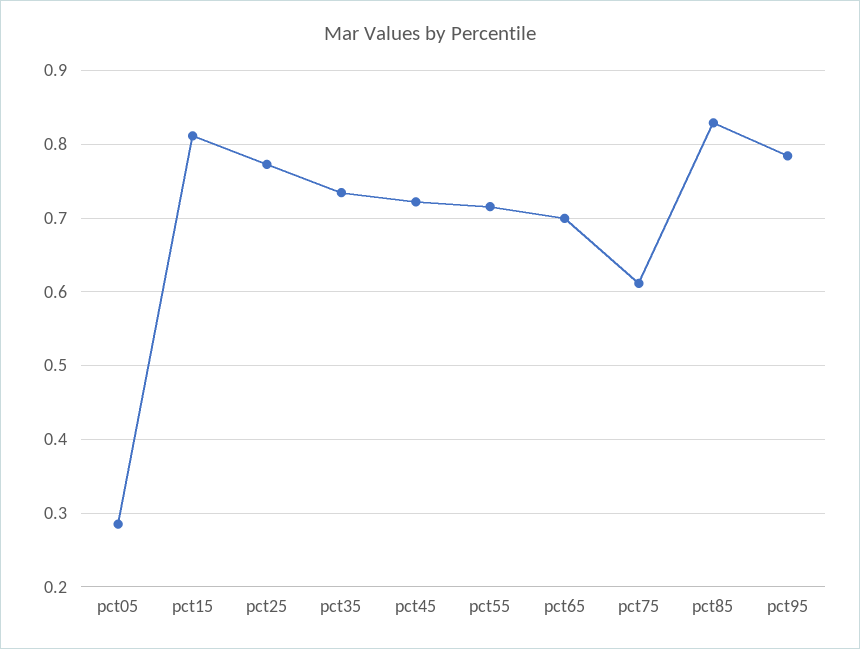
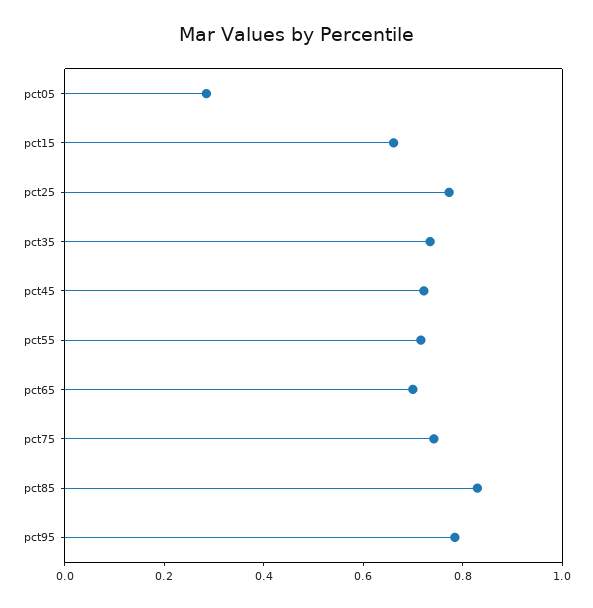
  {
    "pct05": 0.29,
-   "pct15": 0.81,
+   "pct15": 0.65,
    "pct25": 0.77,
    "pct35": 0.73,
    "pct45": 0.72,
    "pct55": 0.72,
    "pct65": 0.7,
-   "pct75": 0.61,
+   "pct75": 0.75,
    "pct85": 0.83,
    "pct95": 0.78
  }

